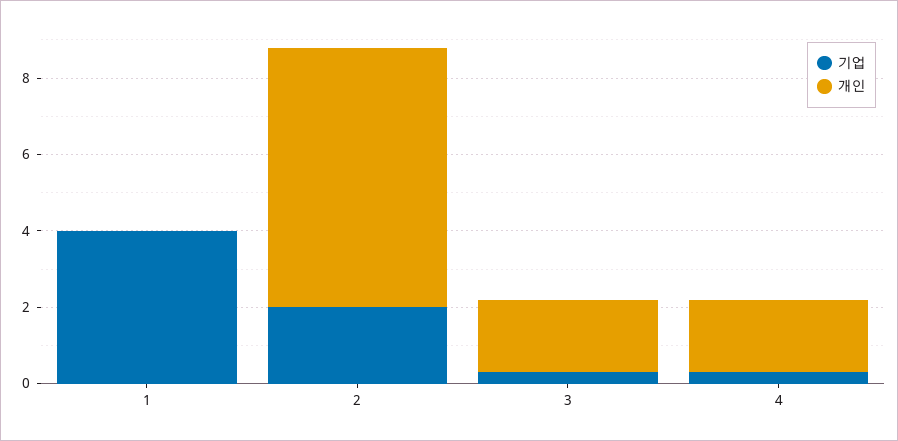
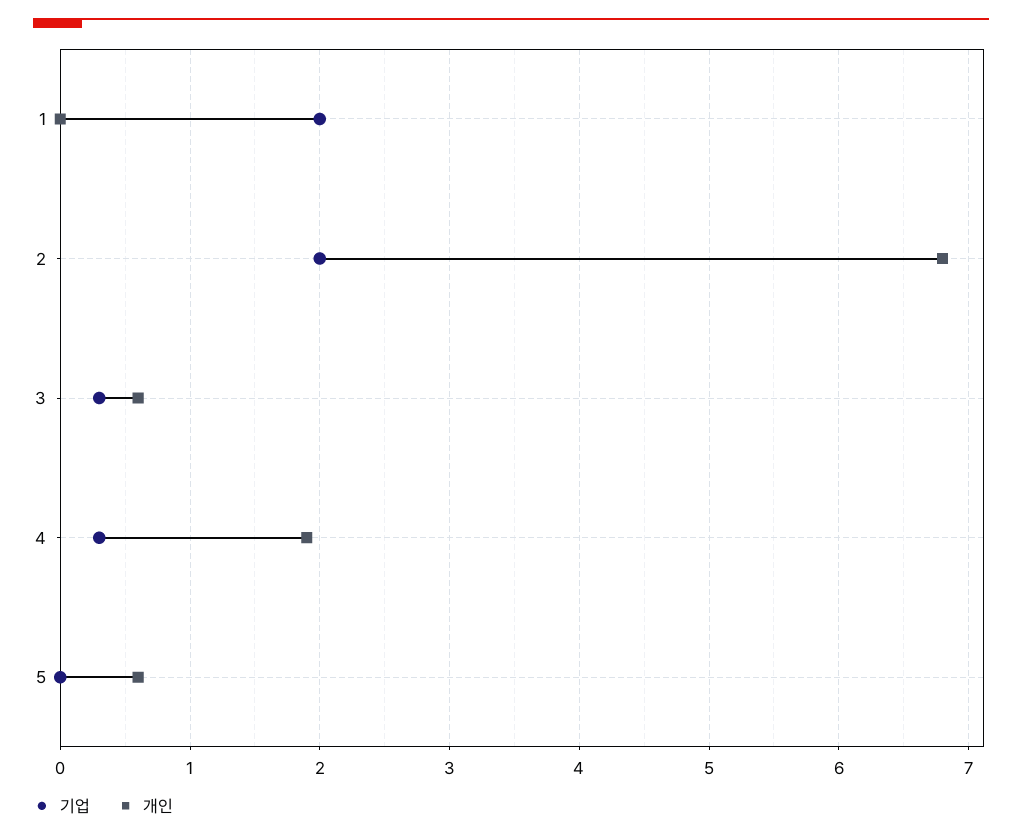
  {
    "기업": {
-     "1": 4,
+     "1": 2,
      "2": 2,
      "3": 0.3,
-     "4": 0.3
+     "4": 0.3,
+     "5": 0
    },
    "개인": {
      "1": 0,
      "2": 6.8,
-     "3": 2,
+     "3": 0.6,
-     "4": 1.9
+     "4": 1.9,
+     "5": 0.6
    }
  }

